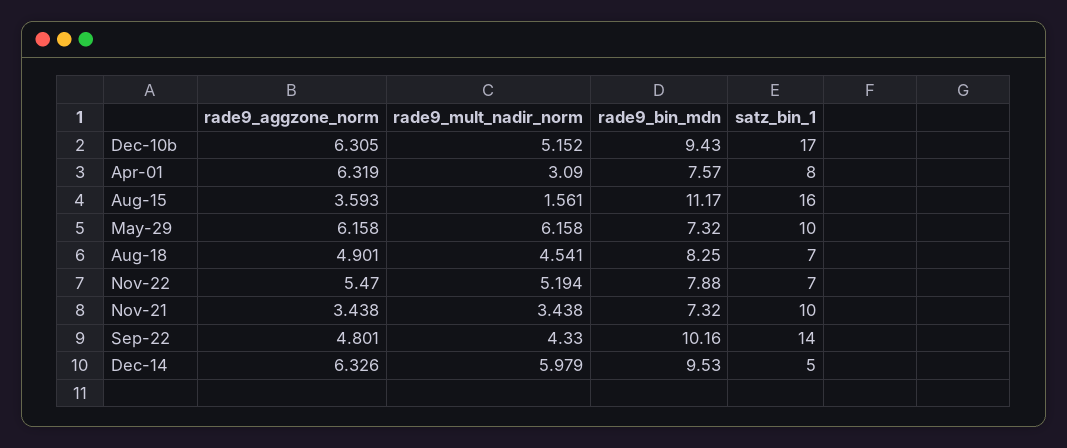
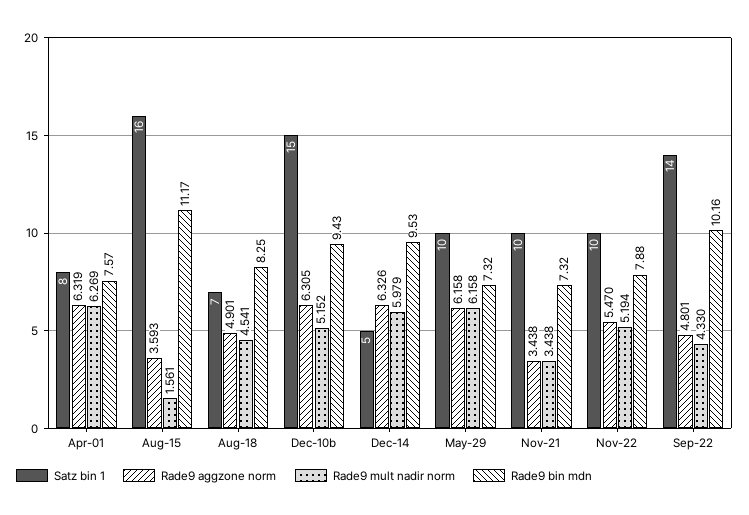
  {
    "rade9_aggzone_norm": {
      "Dec-10b": 6.305,
      "Apr-01": 6.319,
      "Aug-15": 3.593,
      "May-29": 6.158,
      "Aug-18": 4.901,
      "Nov-22": 5.47,
      "Nov-21": 3.438,
      "Sep-22": 4.801,
      "Dec-14": 6.326
    },
    "rade9_mult_nadir_norm": {
      "Dec-10b": 5.152,
-     "Apr-01": 3.09,
+     "Apr-01": 6.269,
      "Aug-15": 1.561,
      "May-29": 6.158,
      "Aug-18": 4.541,
      "Nov-22": 5.194,
      "Nov-21": 3.438,
      "Sep-22": 4.33,
      "Dec-14": 5.979
    },
    "rade9_bin_mdn": {
      "Dec-10b": 9.43,
      "Apr-01": 7.57,
      "Aug-15": 11.17,
      "May-29": 7.32,
      "Aug-18": 8.25,
      "Nov-22": 7.88,
      "Nov-21": 7.32,
      "Sep-22": 10.16,
      "Dec-14": 9.53
    },
    "satz_bin_1": {
-     "Dec-10b": 17,
+     "Dec-10b": 15,
      "Apr-01": 8,
      "Aug-15": 16,
      "May-29": 10,
      "Aug-18": 7,
-     "Nov-22": 7,
+     "Nov-22": 10,
      "Nov-21": 10,
      "Sep-22": 14,
      "Dec-14": 5
    }
  }

